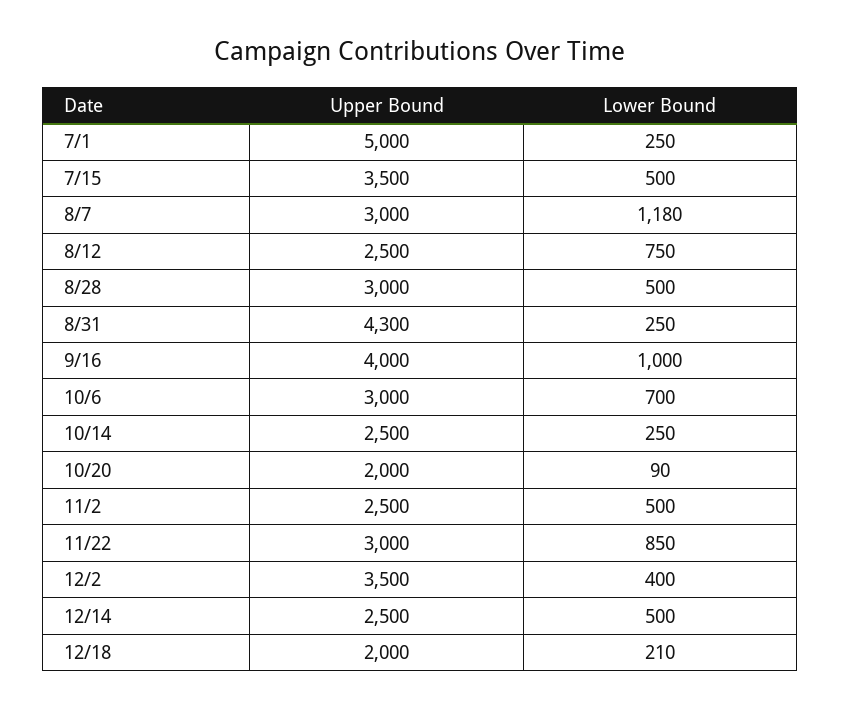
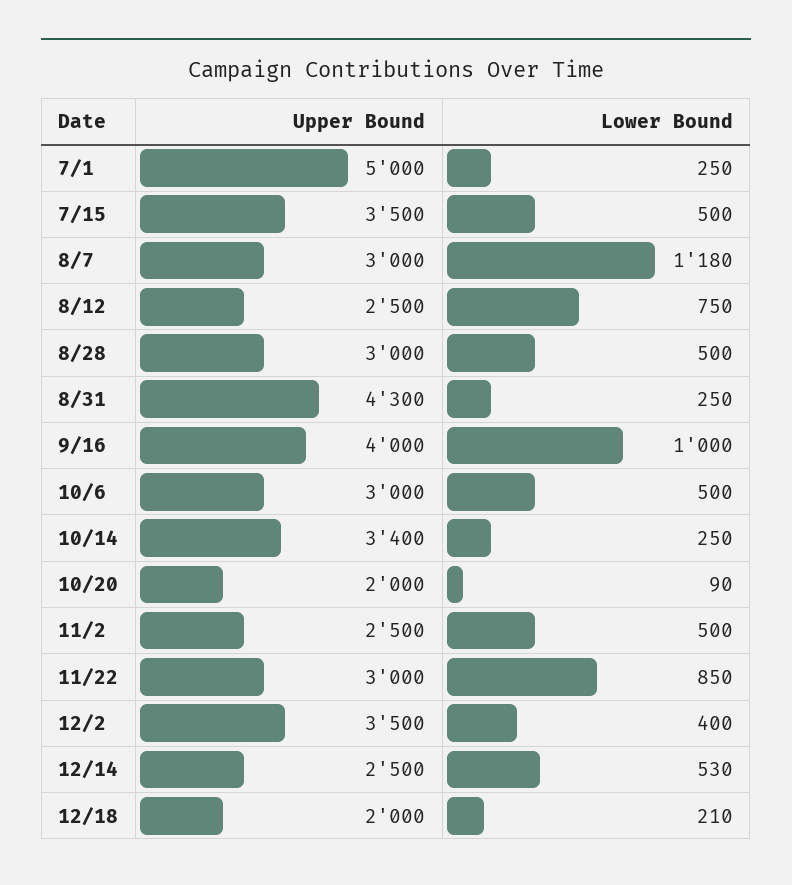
  {
    "Upper Bound": {
      "7/1": 5000,
      "7/15": 3500,
      "8/7": 3000,
      "8/12": 2500,
      "8/28": 3000,
      "8/31": 4300,
      "9/16": 4000,
      "10/6": 3000,
-     "10/14": 2500,
+     "10/14": 3400,
      "10/20": 2000,
      "11/2": 2500,
      "11/22": 3000,
      "12/2": 3500,
      "12/14": 2500,
      "12/18": 2000
    },
    "Lower Bound": {
      "7/1": 250,
      "7/15": 500,
      "8/7": 1180,
      "8/12": 750,
      "8/28": 500,
      "8/31": 250,
      "9/16": 1000,
-     "10/6": 700,
+     "10/6": 500,
      "10/14": 250,
      "10/20": 90,
      "11/2": 500,
      "11/22": 850,
      "12/2": 400,
-     "12/14": 500,
+     "12/14": 530,
      "12/18": 210
    }
  }

